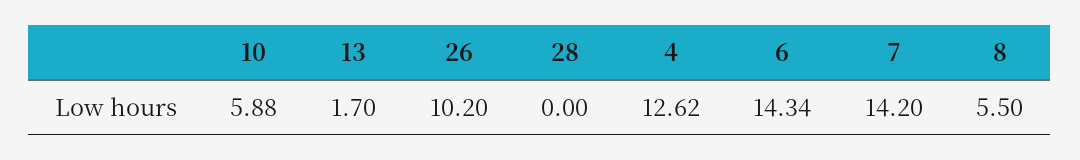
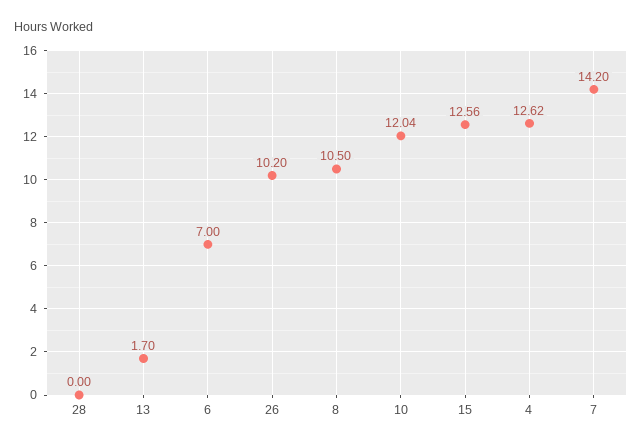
  {
-   "10": 5.88,
+   "10": 12.04,
    "13": 1.7,
    "26": 10.2,
    "28": 0,
    "4": 12.62,
-   "6": 14.34,
+   "6": 7,
    "7": 14.2,
-   "8": 5.5
+   "8": 10.5,
+   "15": 12.56
  }

